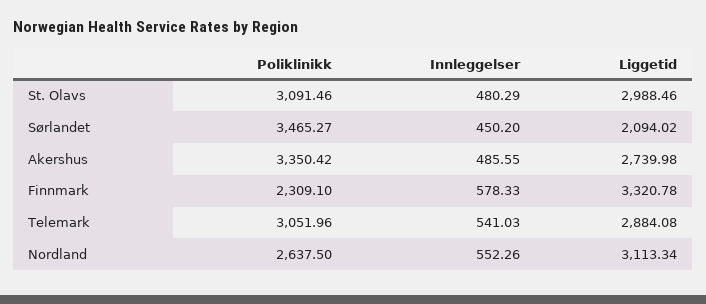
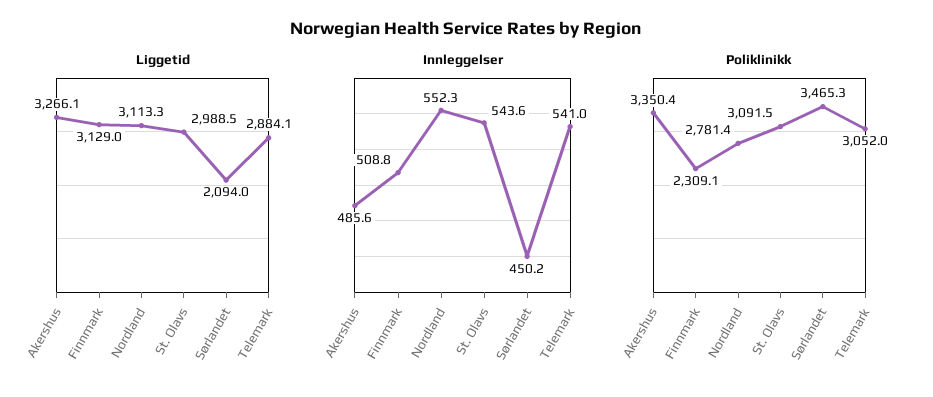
  {
    "Poliklinikk": {
      "St. Olavs": 3091.46,
      "Sørlandet": 3465.27,
      "Akershus": 3350.42,
      "Finnmark": 2309.1,
      "Telemark": 3051.96,
-     "Nordland": 2637.5
+     "Nordland": 2781.4
    },
    "Innleggelser": {
-     "St. Olavs": 480.29,
+     "St. Olavs": 543.6,
      "Sørlandet": 450.2,
      "Akershus": 485.55,
-     "Finnmark": 578.33,
+     "Finnmark": 508.8,
      "Telemark": 541.03,
      "Nordland": 552.26
    },
    "Liggetid": {
      "St. Olavs": 2988.46,
      "Sørlandet": 2094.02,
-     "Akershus": 2739.98,
+     "Akershus": 3266.1,
-     "Finnmark": 3320.78,
+     "Finnmark": 3129,
      "Telemark": 2884.08,
      "Nordland": 3113.34
    }
  }

